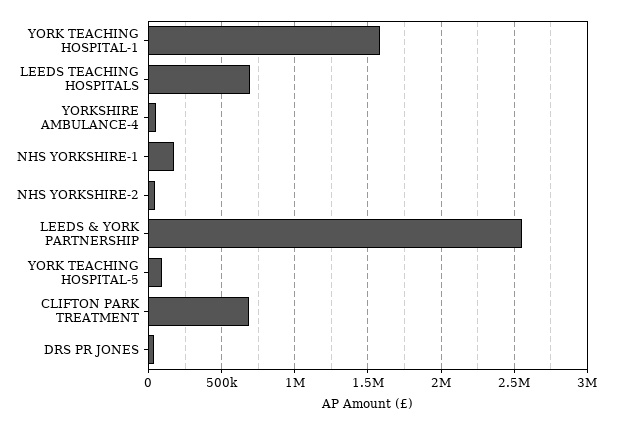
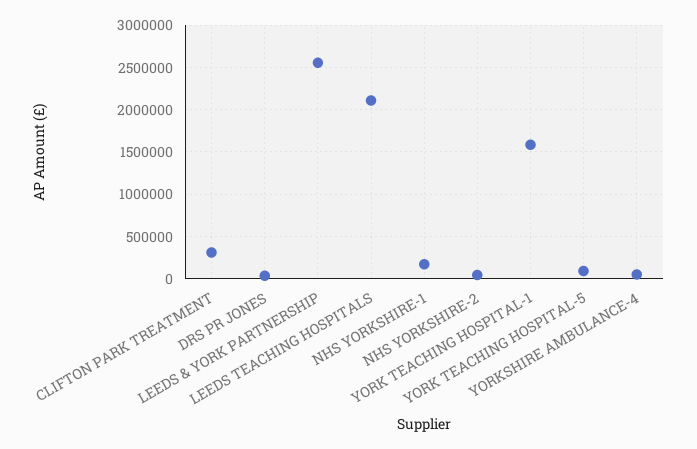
  {
    "YORK TEACHING HOSPITAL-1": 1600000,
-   "LEEDS TEACHING HOSPITALS": 700000,
+   "LEEDS TEACHING HOSPITALS": 2100000,
    "YORKSHIRE AMBULANCE-4": 50000,
    "NHS YORKSHIRE-1": 150000,
    "NHS YORKSHIRE-2": 50000,
    "LEEDS & YORK PARTNERSHIP": 2550000,
    "YORK TEACHING HOSPITAL-5": 100000,
-   "CLIFTON PARK TREATMENT": 700000,
+   "CLIFTON PARK TREATMENT": 300000,
    "DRS PR JONES": 50000
  }

